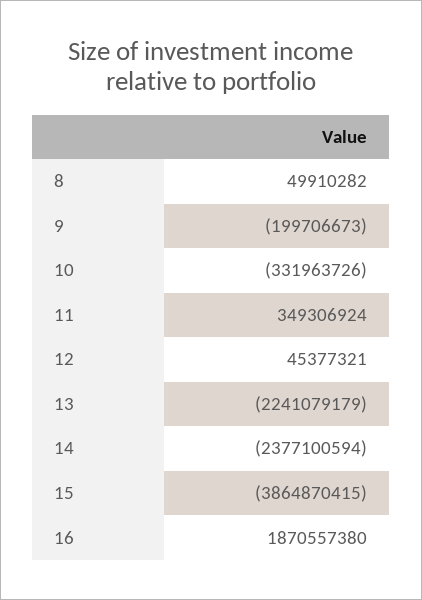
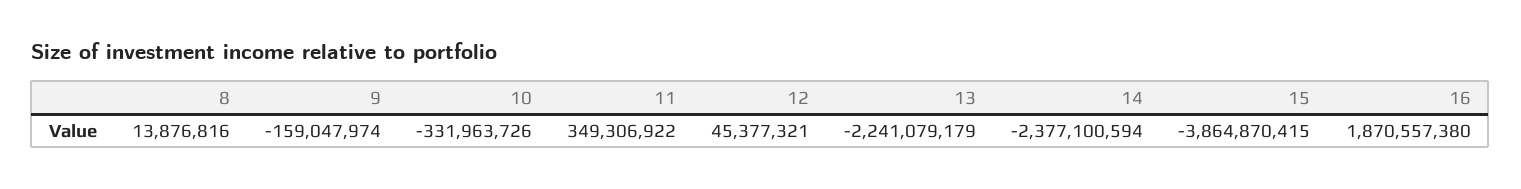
  {
-   "8": 49910282,
+   "8": 13876816,
-   "9": -199706673,
+   "9": -159047974,
    "10": -331963726,
-   "11": 349306924,
+   "11": 349306922,
    "12": 45377321,
    "13": -2241079179,
    "14": -2377100594,
    "15": -3864870415,
    "16": 1870557380
  }

